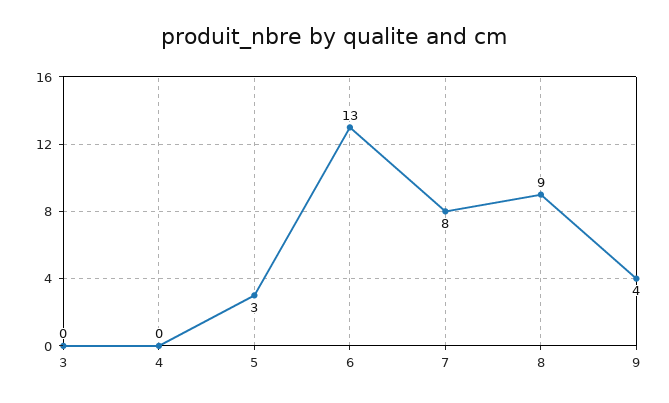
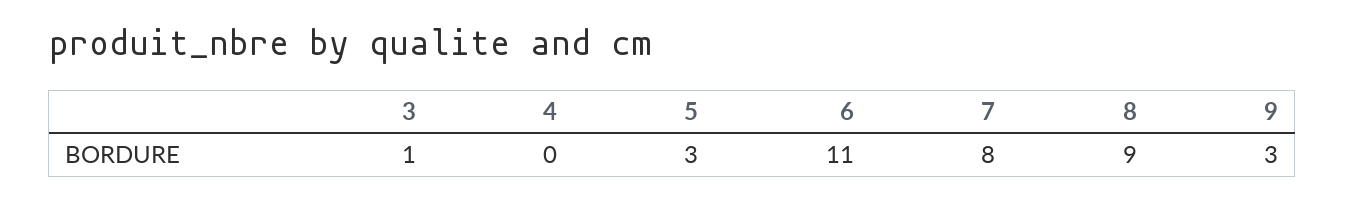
  {
-   "3": 0,
+   "3": 1,
    "4": 0,
    "5": 3,
-   "6": 13,
+   "6": 11,
    "7": 8,
    "8": 9,
-   "9": 4
+   "9": 3
  }

